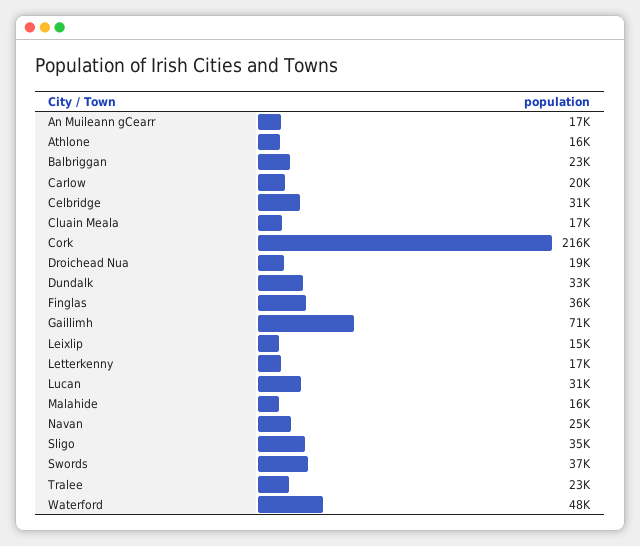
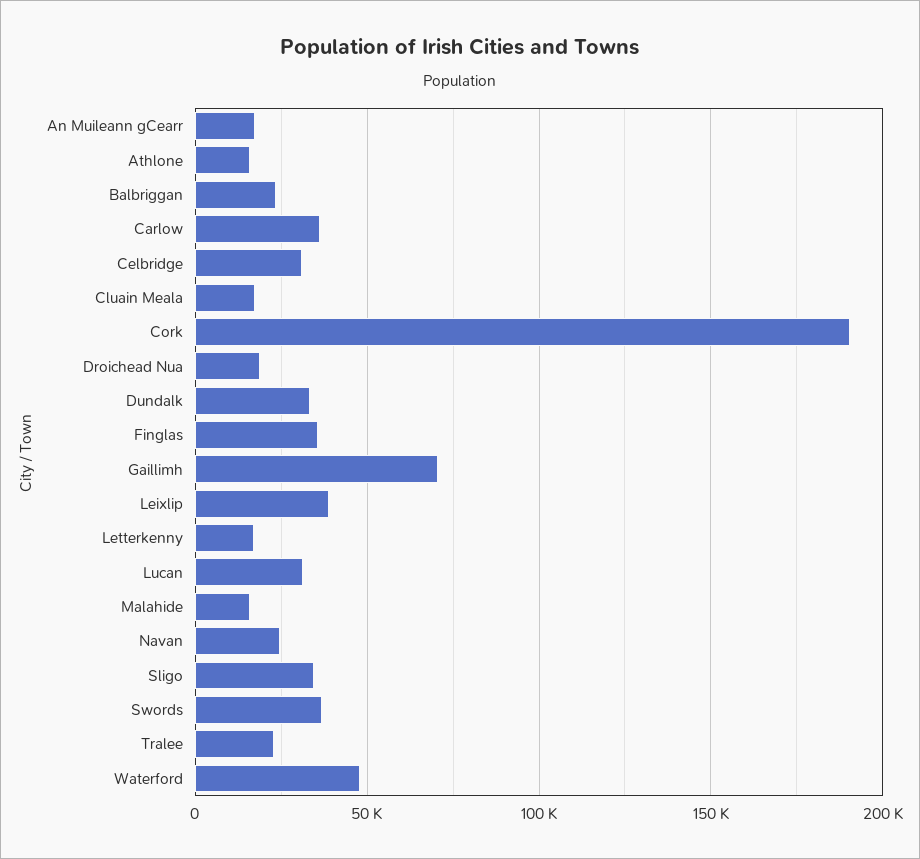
  {
    "An Muileann gCearr": 17000,
    "Athlone": 16000,
    "Balbriggan": 23000,
-   "Carlow": 20000,
+   "Carlow": 35000,
    "Celbridge": 31000,
    "Cluain Meala": 17000,
-   "Cork": 216000,
+   "Cork": 190000,
    "Droichead Nua": 19000,
    "Dundalk": 33000,
    "Finglas": 36000,
    "Gaillimh": 71000,
-   "Leixlip": 15000,
+   "Leixlip": 40000,
    "Letterkenny": 17000,
    "Lucan": 31000,
    "Malahide": 16000,
    "Navan": 25000,
    "Sligo": 35000,
    "Swords": 37000,
    "Tralee": 23000,
    "Waterford": 48000
  }

